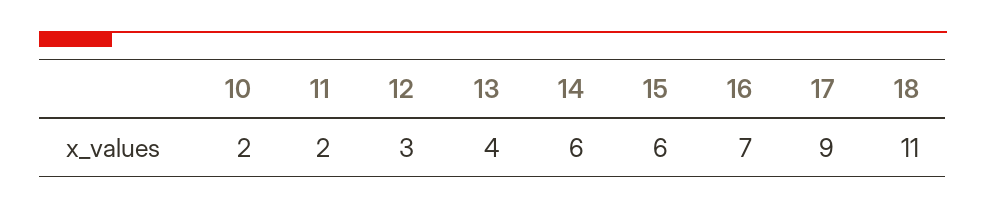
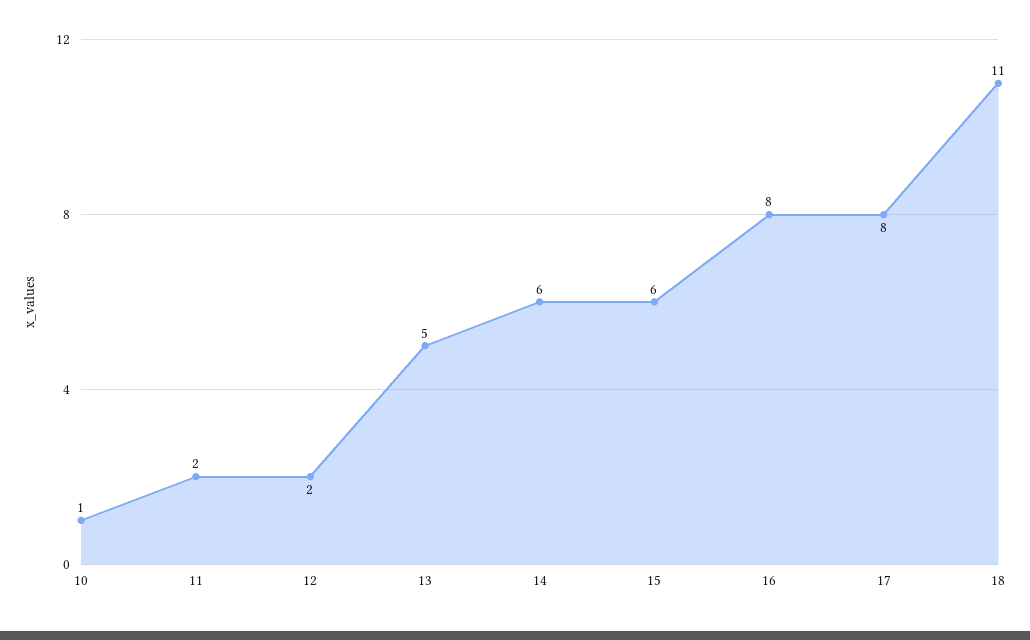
  {
-   "10": 2,
+   "10": 1,
    "11": 2,
-   "12": 3,
+   "12": 2,
-   "13": 4,
+   "13": 5,
    "14": 6,
    "15": 6,
-   "16": 7,
+   "16": 8,
-   "17": 9,
+   "17": 8,
    "18": 11
  }

